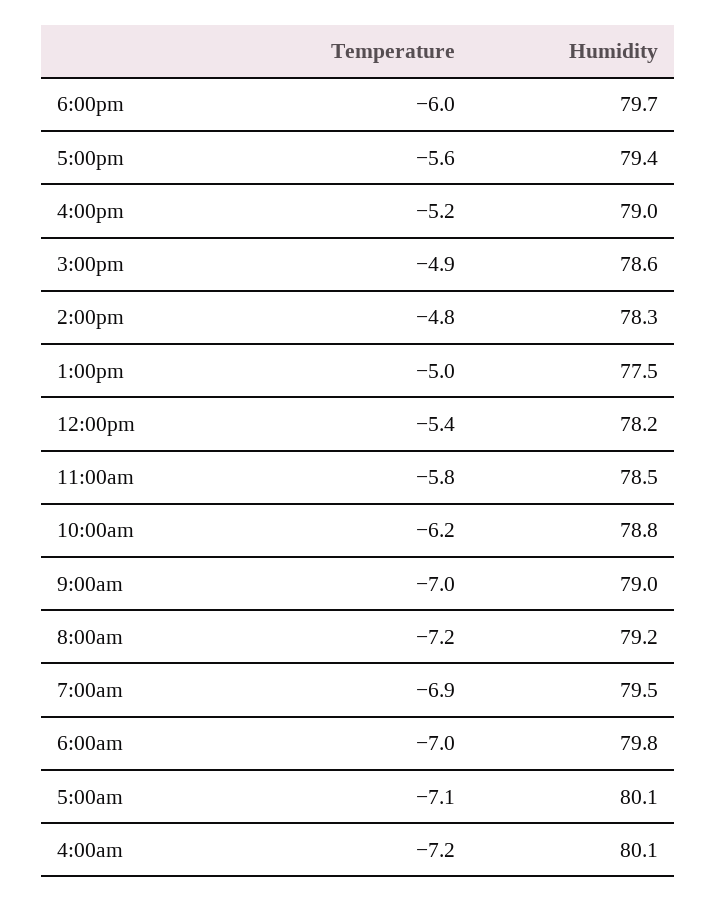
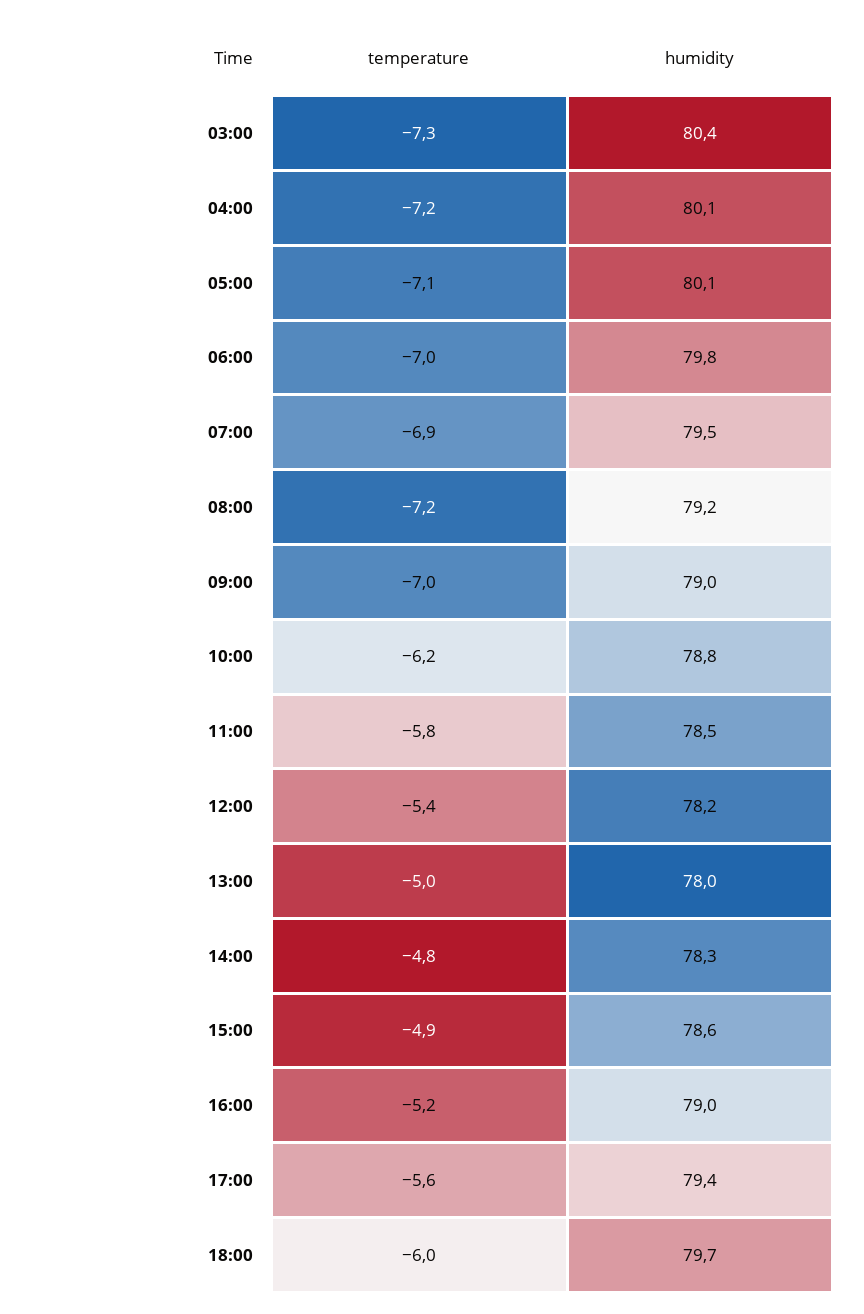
  {
    "Temperature": {
      "6:00pm": -6,
      "5:00pm": -5.6,
      "4:00pm": -5.2,
      "3:00pm": -4.9,
      "2:00pm": -4.8,
      "1:00pm": -5,
      "12:00pm": -5.4,
      "11:00am": -5.8,
      "10:00am": -6.2,
      "9:00am": -7,
      "8:00am": -7.2,
      "7:00am": -6.9,
      "6:00am": -7,
      "5:00am": -7.1,
-     "4:00am": -7.2
+     "4:00am": -7.2,
+     "03:00": -7.3
    },
    "Humidity": {
      "6:00pm": 79.7,
      "5:00pm": 79.4,
      "4:00pm": 79,
      "3:00pm": 78.6,
      "2:00pm": 78.3,
-     "1:00pm": 77.5,
+     "1:00pm": 78,
      "12:00pm": 78.2,
      "11:00am": 78.5,
      "10:00am": 78.8,
      "9:00am": 79,
      "8:00am": 79.2,
      "7:00am": 79.5,
      "6:00am": 79.8,
      "5:00am": 80.1,
-     "4:00am": 80.1
+     "4:00am": 80.1,
+     "03:00": 80.4
    }
  }

